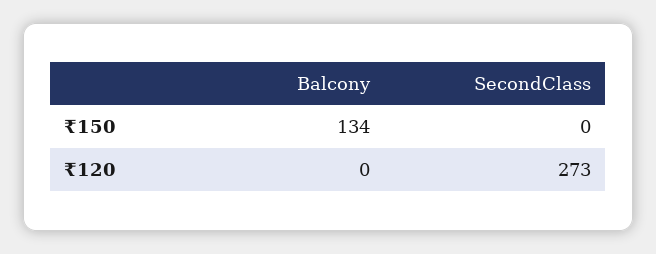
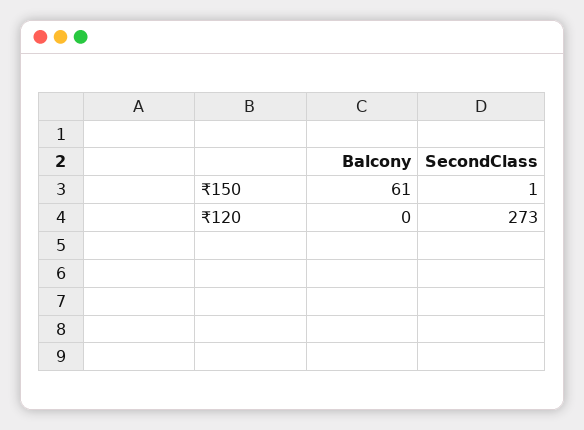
  {
    "Balcony": {
-     "₹150": 134,
+     "₹150": 61,
      "₹120": 0
    },
    "SecondClass": {
-     "₹150": 0,
+     "₹150": 1,
      "₹120": 273
    }
  }

